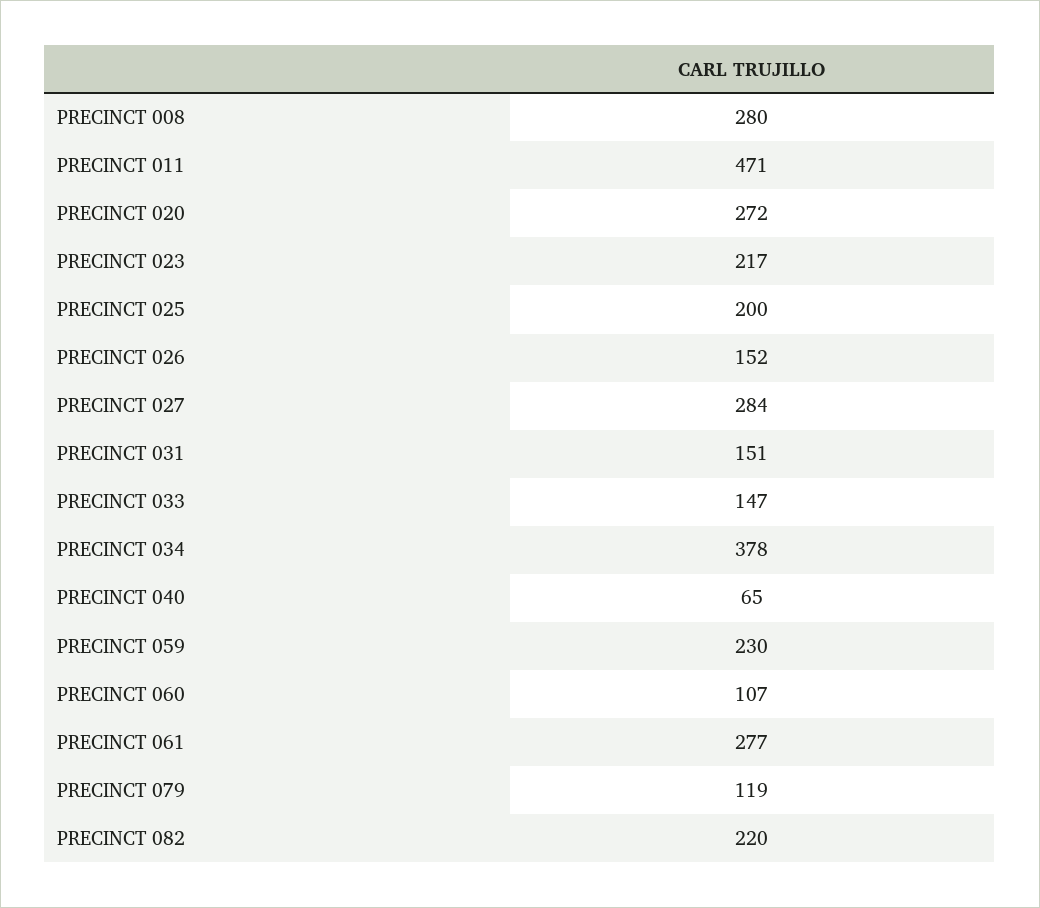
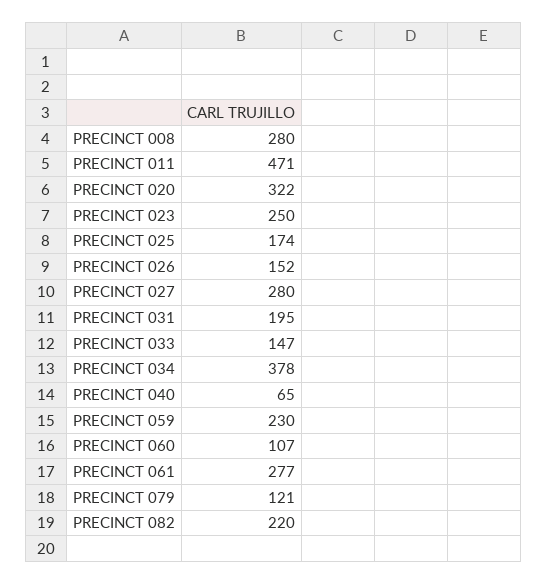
  {
    "PRECINCT 008": 280,
    "PRECINCT 011": 471,
-   "PRECINCT 020": 272,
+   "PRECINCT 020": 322,
-   "PRECINCT 023": 217,
+   "PRECINCT 023": 250,
-   "PRECINCT 025": 200,
+   "PRECINCT 025": 174,
    "PRECINCT 026": 152,
-   "PRECINCT 027": 284,
+   "PRECINCT 027": 280,
-   "PRECINCT 031": 151,
+   "PRECINCT 031": 195,
    "PRECINCT 033": 147,
    "PRECINCT 034": 378,
    "PRECINCT 040": 65,
    "PRECINCT 059": 230,
    "PRECINCT 060": 107,
    "PRECINCT 061": 277,
-   "PRECINCT 079": 119,
+   "PRECINCT 079": 121,
    "PRECINCT 082": 220
  }

